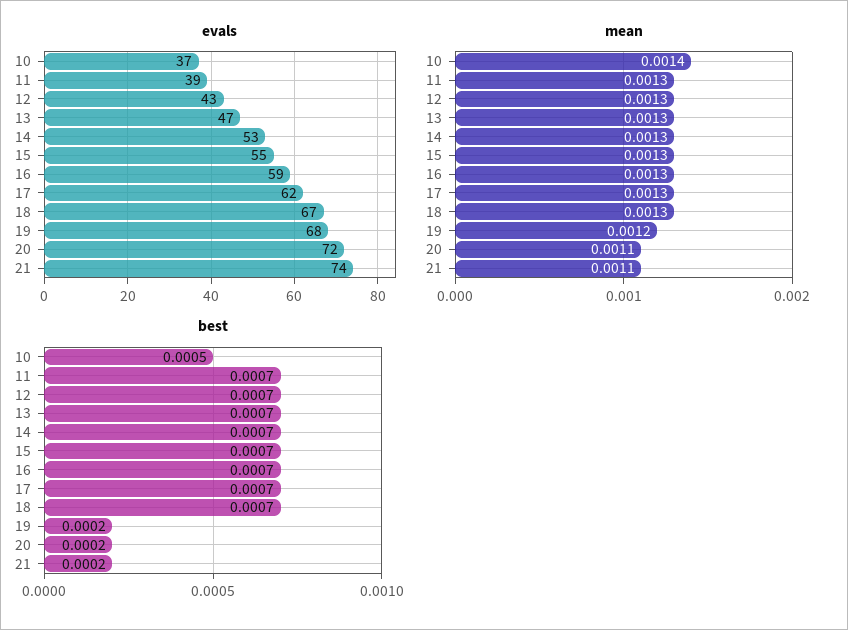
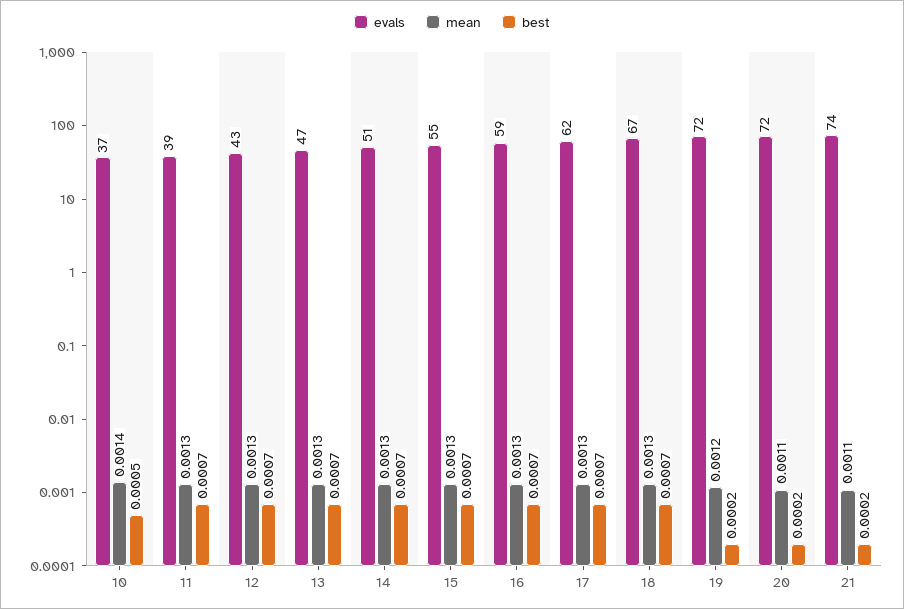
  {
    "evals": {
      "10": 37,
      "11": 39,
      "12": 43,
      "13": 47,
-     "14": 53,
+     "14": 51,
      "15": 55,
      "16": 59,
      "17": 62,
      "18": 67,
-     "19": 68,
+     "19": 72,
      "20": 72,
      "21": 74
    },
    "mean": {
      "10": 0.0014,
      "11": 0.0013,
      "12": 0.0013,
      "13": 0.0013,
      "14": 0.0013,
      "15": 0.0013,
      "16": 0.0013,
      "17": 0.0013,
      "18": 0.0013,
      "19": 0.0012,
      "20": 0.0011,
      "21": 0.0011
    },
    "best": {
      "10": 0.0005,
      "11": 0.0007,
      "12": 0.0007,
      "13": 0.0007,
      "14": 0.0007,
      "15": 0.0007,
      "16": 0.0007,
      "17": 0.0007,
      "18": 0.0007,
      "19": 0.0002,
      "20": 0.0002,
      "21": 0.0002
    }
  }

